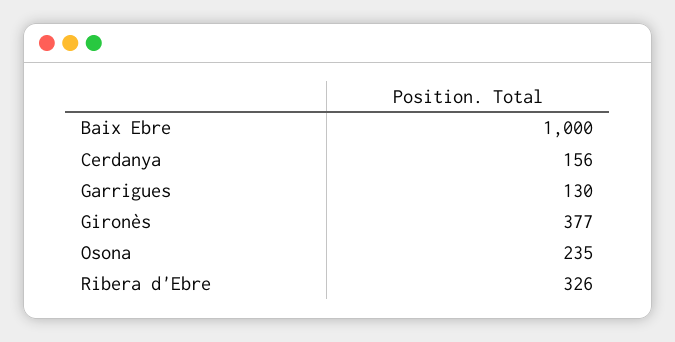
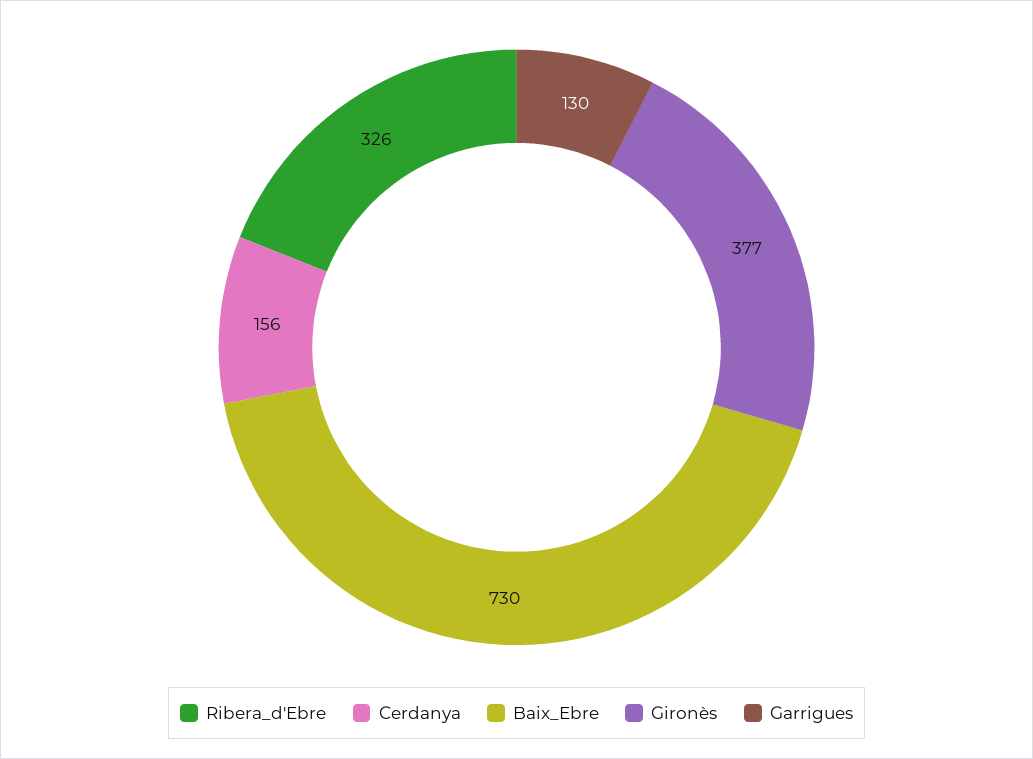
  {
-   "Baix Ebre": 1000,
+   "Baix Ebre": 730,
    "Cerdanya": 156,
    "Garrigues": 130,
    "Gironès": 377,
-   "Osona": 235,
    "Ribera d'Ebre": 326
  }

